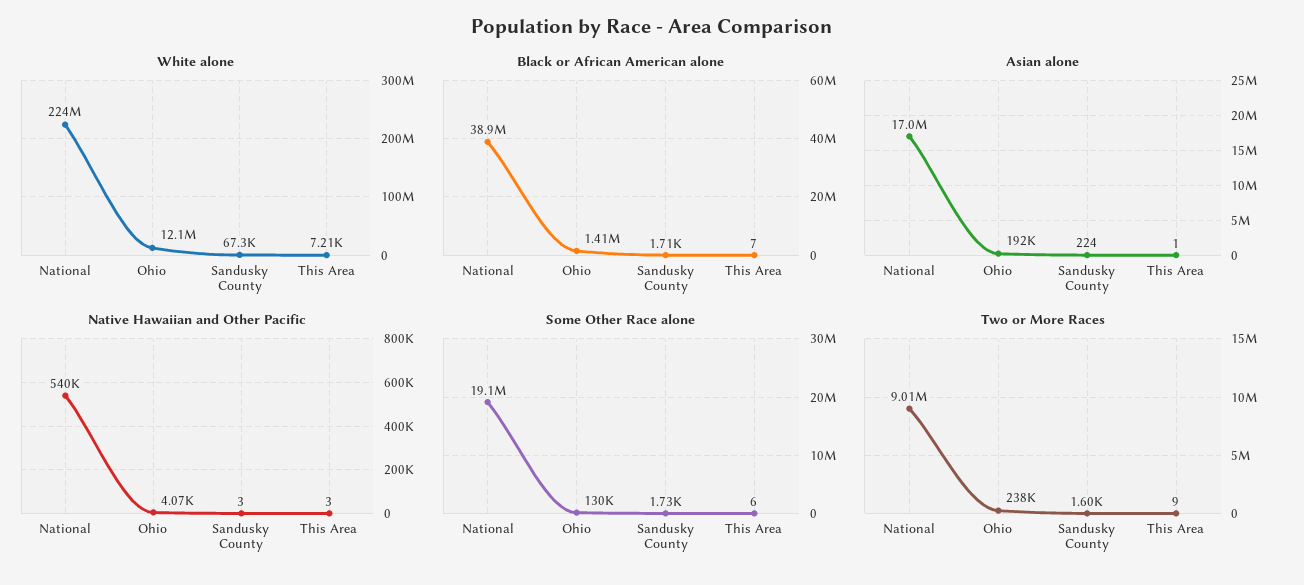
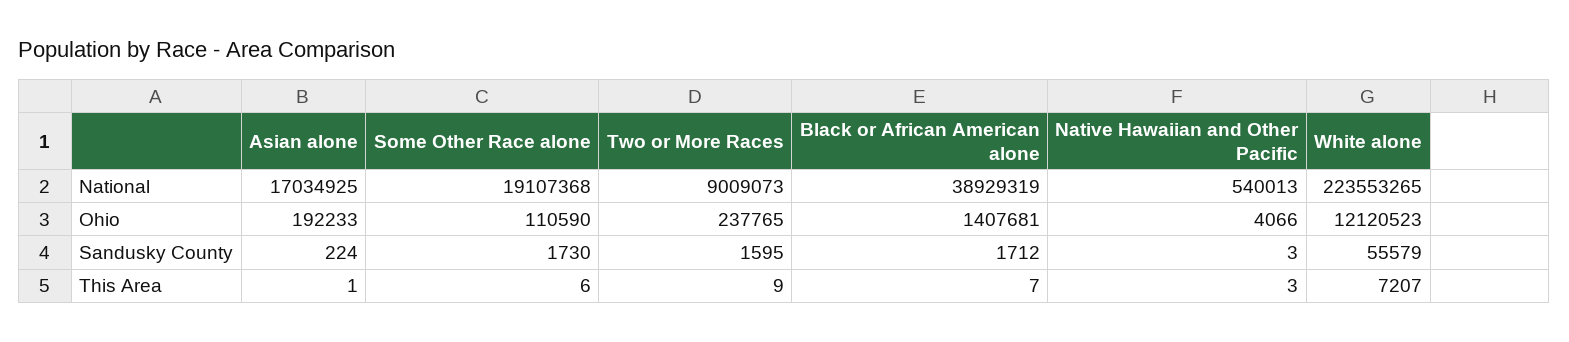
  {
    "White alone": {
      "National": 223553265,
      "Ohio": 12120523,
-     "Sandusky County": 67300,
+     "Sandusky County": 55579,
      "This Area": 7207
    },
    "Black or African American alone": {
      "National": 38929319,
      "Ohio": 1407681,
      "Sandusky County": 1712,
      "This Area": 7
    },
    "Asian alone": {
      "National": 17034925,
      "Ohio": 192233,
      "Sandusky County": 224,
      "This Area": 1
    },
    "Native Hawaiian and Other Pacific": {
      "National": 540013,
      "Ohio": 4066,
      "Sandusky County": 3,
      "This Area": 3
    },
    "Some Other Race alone": {
      "National": 19107368,
-     "Ohio": 130000,
+     "Ohio": 110590,
      "Sandusky County": 1730,
      "This Area": 6
    },
    "Two or More Races": {
      "National": 9009073,
      "Ohio": 237765,
      "Sandusky County": 1595,
      "This Area": 9
    }
  }

